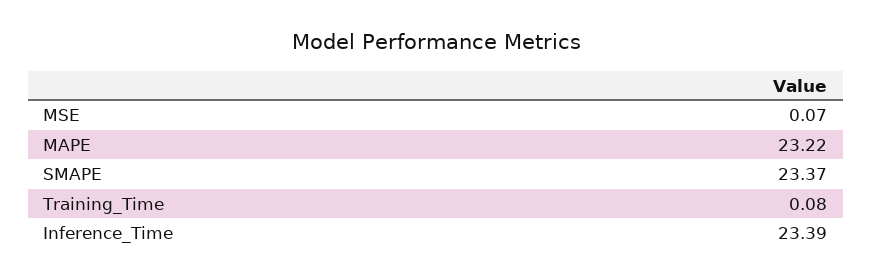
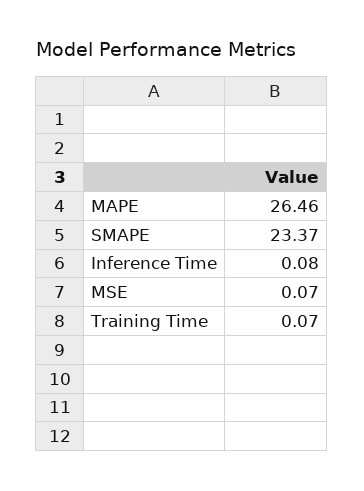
  {
    "MSE": 0.07,
-   "MAPE": 23.22,
+   "MAPE": 26.46,
    "SMAPE": 23.37,
-   "Training_Time": 0.08,
+   "Training_Time": 0.07,
-   "Inference_Time": 23.39
+   "Inference_Time": 0.08
  }

